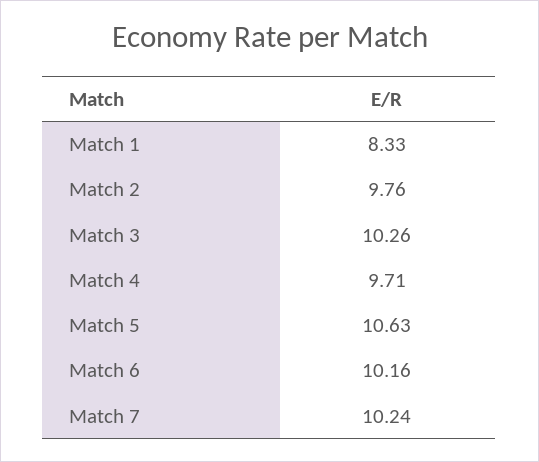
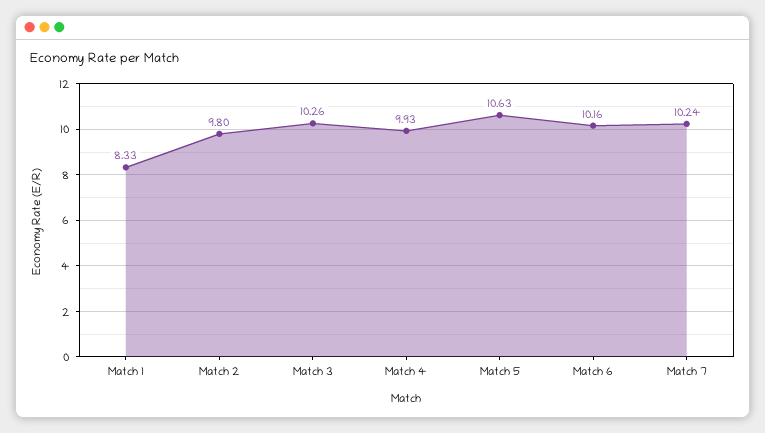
  {
    "Match 1": 8.33,
-   "Match 2": 9.76,
+   "Match 2": 9.8,
    "Match 3": 10.26,
-   "Match 4": 9.71,
+   "Match 4": 9.93,
    "Match 5": 10.63,
    "Match 6": 10.16,
    "Match 7": 10.24
  }

